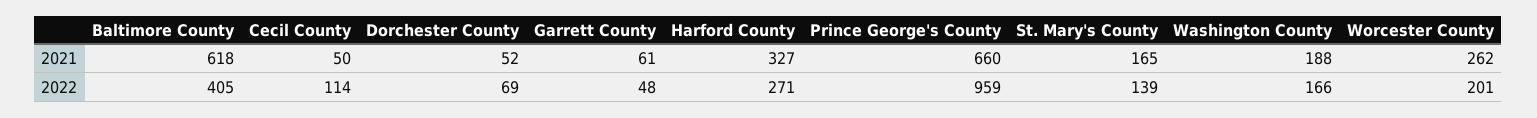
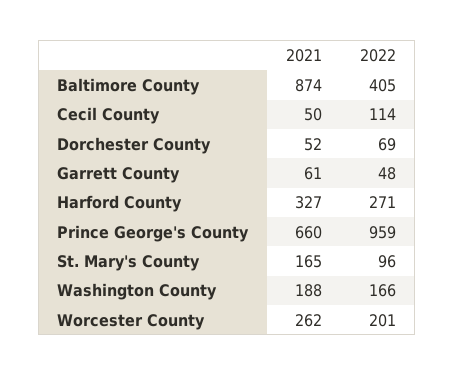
  {
    "Baltimore County": {
-     "2021": 618,
+     "2021": 874,
      "2022": 405
    },
    "Cecil County": {
      "2021": 50,
      "2022": 114
    },
    "Dorchester County": {
      "2021": 52,
      "2022": 69
    },
    "Garrett County": {
      "2021": 61,
      "2022": 48
    },
    "Harford County": {
      "2021": 327,
      "2022": 271
    },
    "Prince George's County": {
      "2021": 660,
      "2022": 959
    },
    "St. Mary's County": {
      "2021": 165,
-     "2022": 139
+     "2022": 96
    },
    "Washington County": {
      "2021": 188,
      "2022": 166
    },
    "Worcester County": {
      "2021": 262,
      "2022": 201
    }
  }

